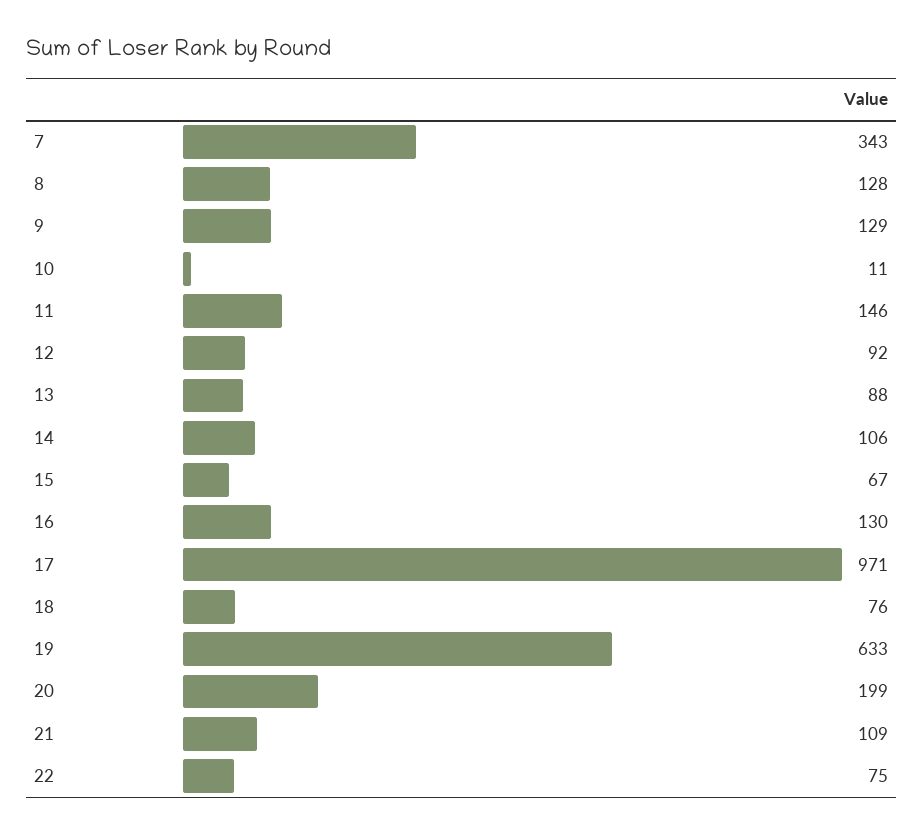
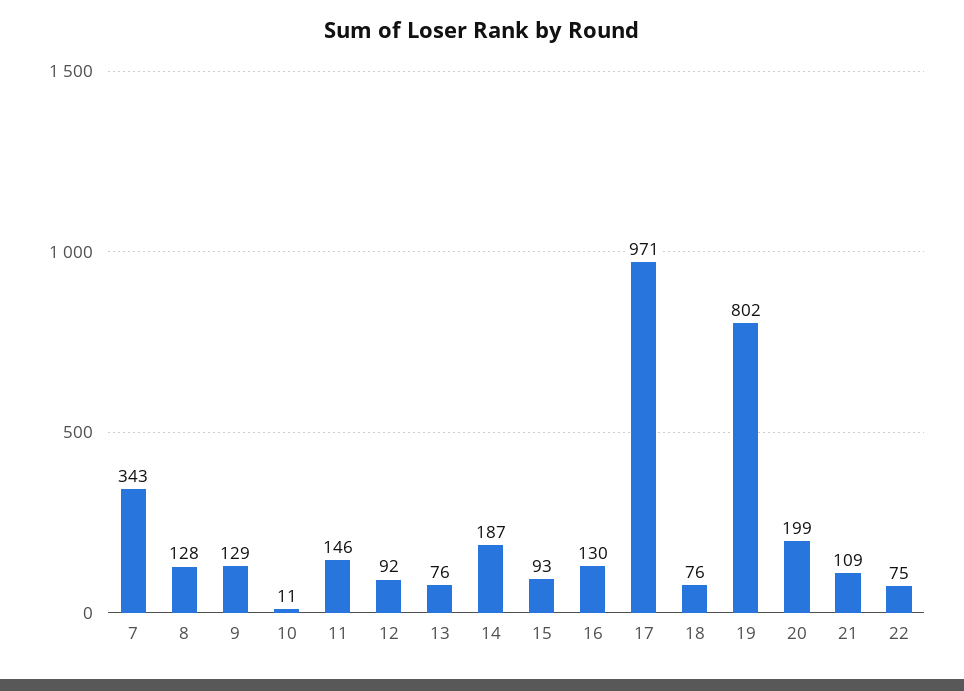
  {
    "7": 343,
    "8": 128,
    "9": 129,
    "10": 11,
    "11": 146,
    "12": 92,
-   "13": 88,
+   "13": 76,
-   "14": 106,
+   "14": 187,
-   "15": 67,
+   "15": 93,
    "16": 130,
    "17": 971,
    "18": 76,
-   "19": 633,
+   "19": 802,
    "20": 199,
    "21": 109,
    "22": 75
  }

